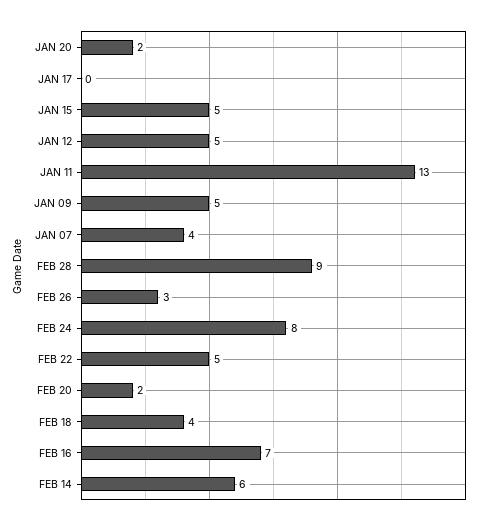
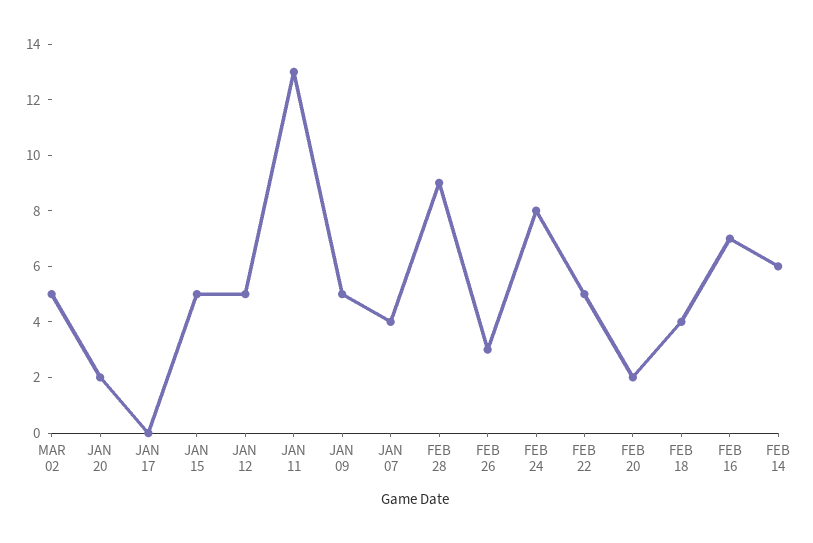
  {
    "JAN 20": 2,
    "JAN 17": 0,
    "JAN 15": 5,
    "JAN 12": 5,
    "JAN 11": 13,
    "JAN 09": 5,
    "JAN 07": 4,
    "FEB 28": 9,
    "FEB 26": 3,
    "FEB 24": 8,
    "FEB 22": 5,
    "FEB 20": 2,
    "FEB 18": 4,
    "FEB 16": 7,
-   "FEB 14": 6
+   "FEB 14": 6,
+   "MAR 02": 5
  }

